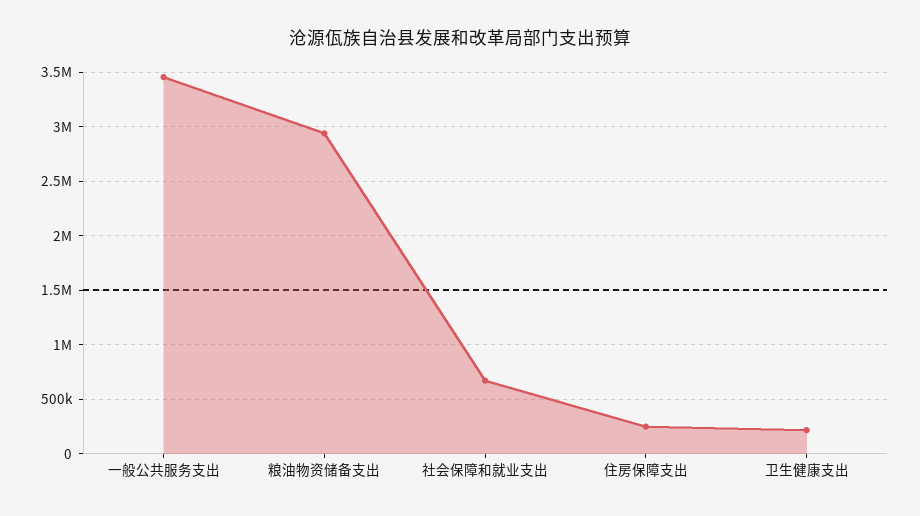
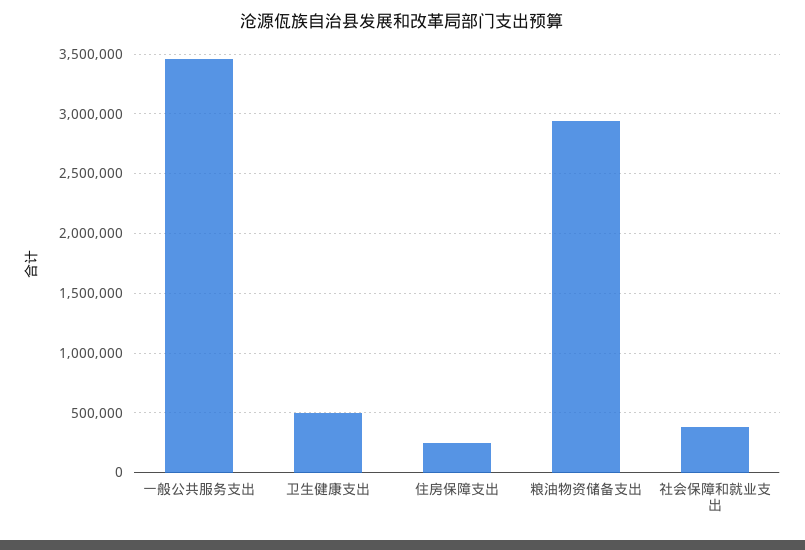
  {
    "一般公共服务支出": 3500000,
    "粮油物资储备支出": 2900000,
-   "社会保障和就业支出": 700000,
+   "社会保障和就业支出": 400000,
    "住房保障支出": 200000,
-   "卫生健康支出": 200000
+   "卫生健康支出": 500000
  }

